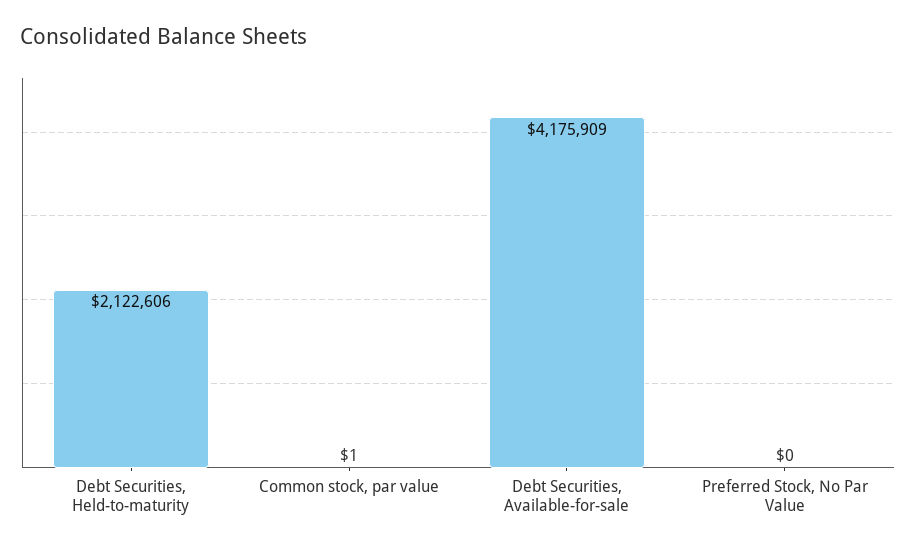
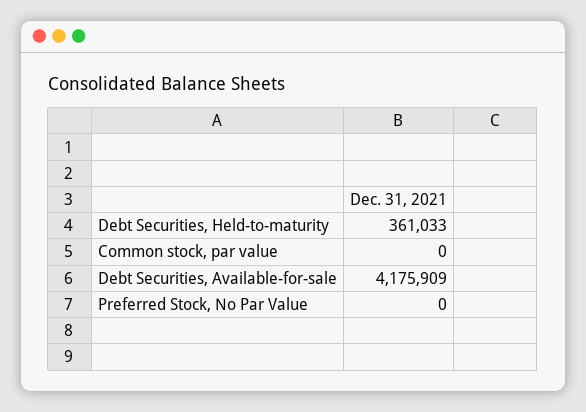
  {
-   "Debt Securities, Held-to-maturity": 2122606,
+   "Debt Securities, Held-to-maturity": 361033,
-   "Common stock, par value": 1,
+   "Common stock, par value": 0,
    "Debt Securities, Available-for-sale": 4175909,
    "Preferred Stock, No Par Value": 0
  }

